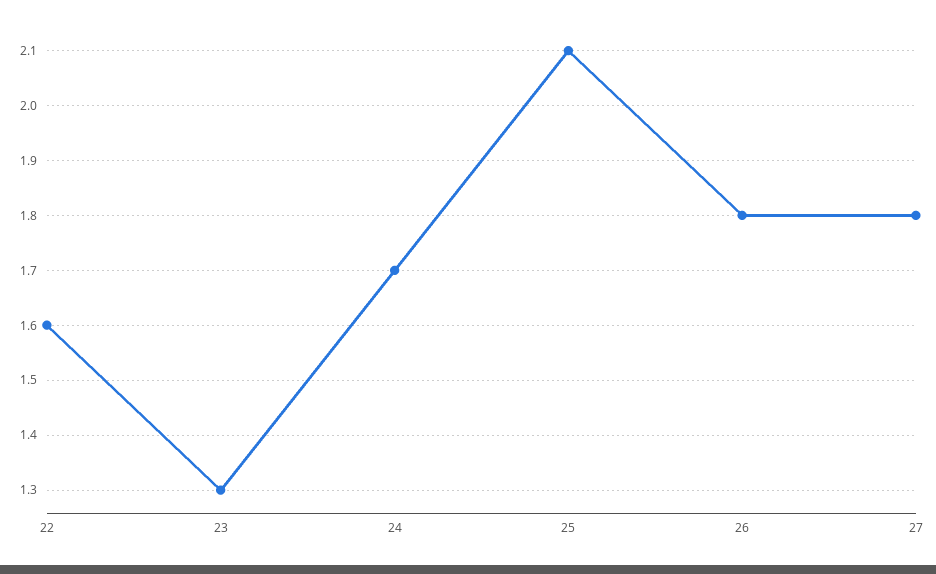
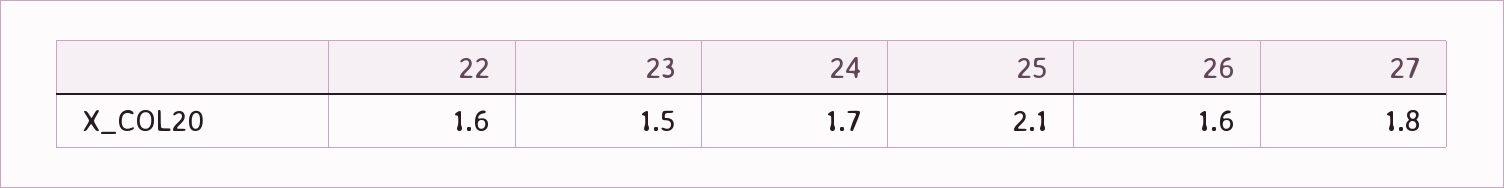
  {
    "22": 1.6,
-   "23": 1.3,
+   "23": 1.5,
    "24": 1.7,
    "25": 2.1,
-   "26": 1.8,
+   "26": 1.6,
    "27": 1.8
  }

